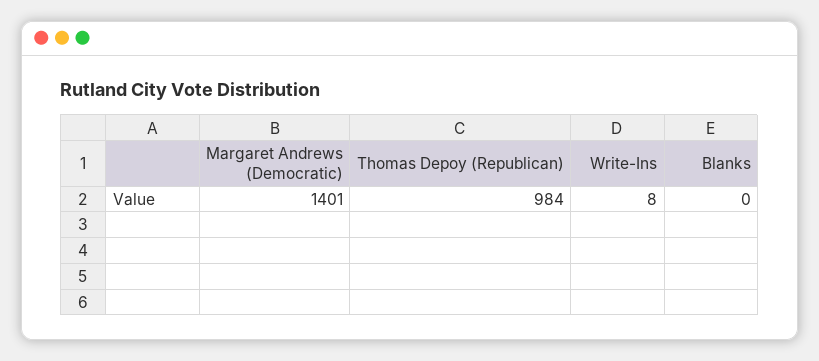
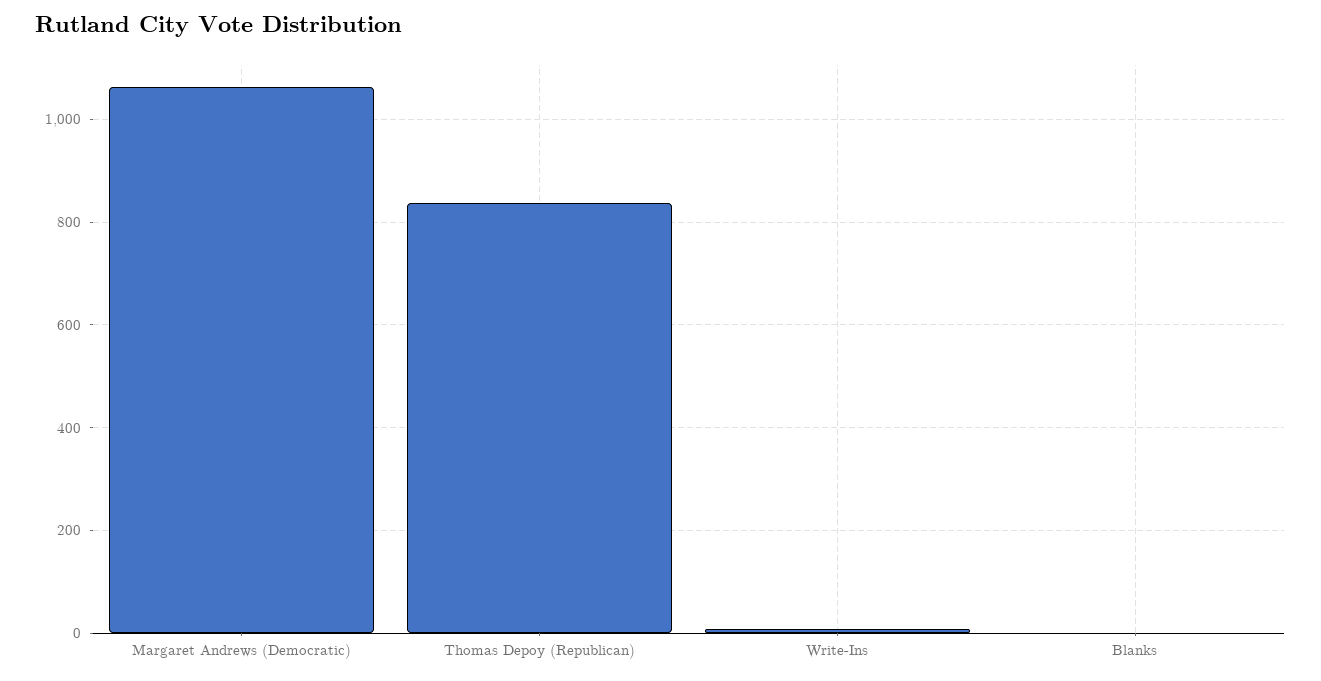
  {
-   "Margaret Andrews (Democratic)": 1401,
+   "Margaret Andrews (Democratic)": 1060,
-   "Thomas Depoy (Republican)": 984,
+   "Thomas Depoy (Republican)": 840,
    "Write-Ins": 8,
    "Blanks": 0
  }

